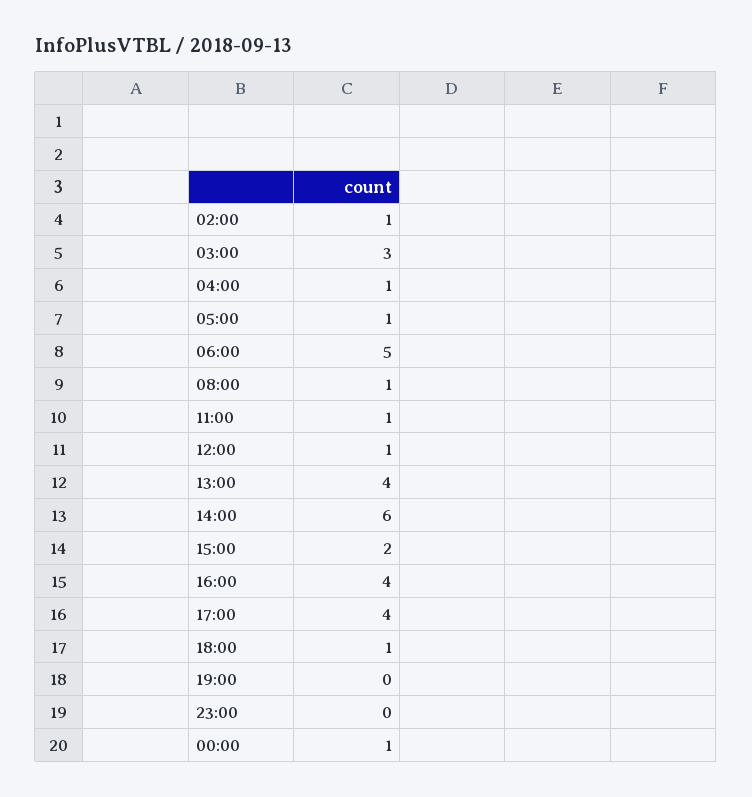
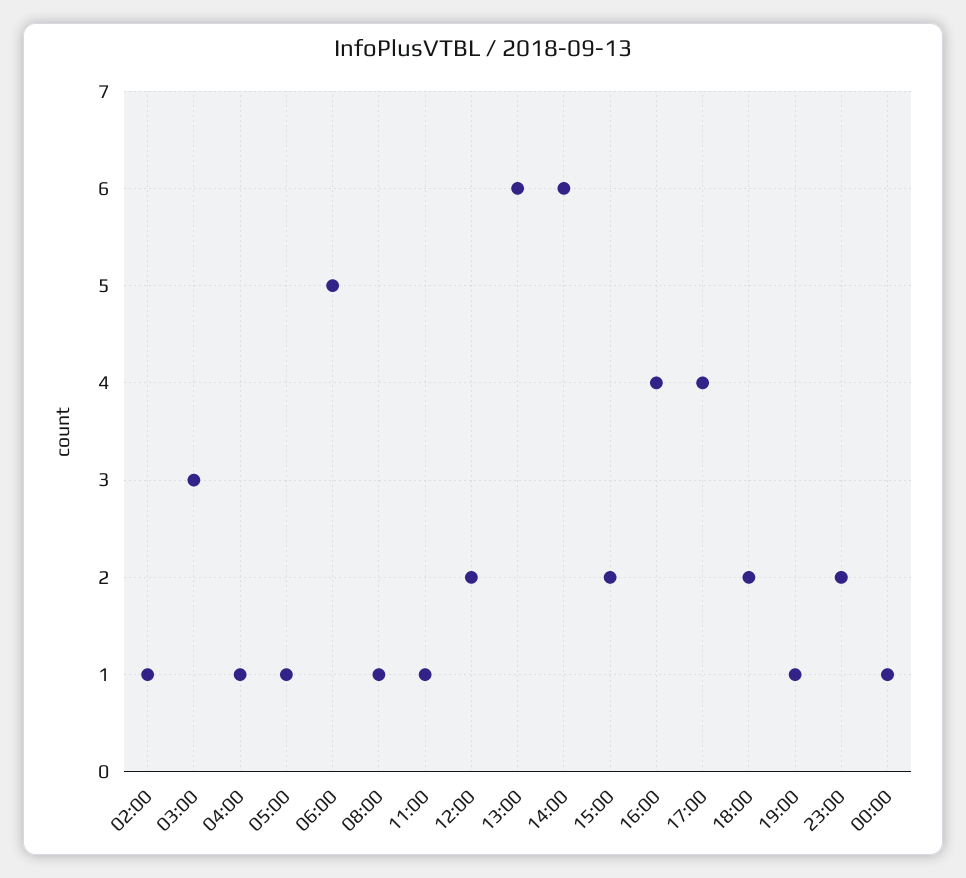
  {
    "02:00": 1,
    "03:00": 3,
    "04:00": 1,
    "05:00": 1,
    "06:00": 5,
    "08:00": 1,
    "11:00": 1,
-   "12:00": 1,
+   "12:00": 2,
-   "13:00": 4,
+   "13:00": 6,
    "14:00": 6,
    "15:00": 2,
    "16:00": 4,
    "17:00": 4,
-   "18:00": 1,
+   "18:00": 2,
-   "19:00": 0,
+   "19:00": 1,
-   "23:00": 0,
+   "23:00": 2,
    "00:00": 1
  }

